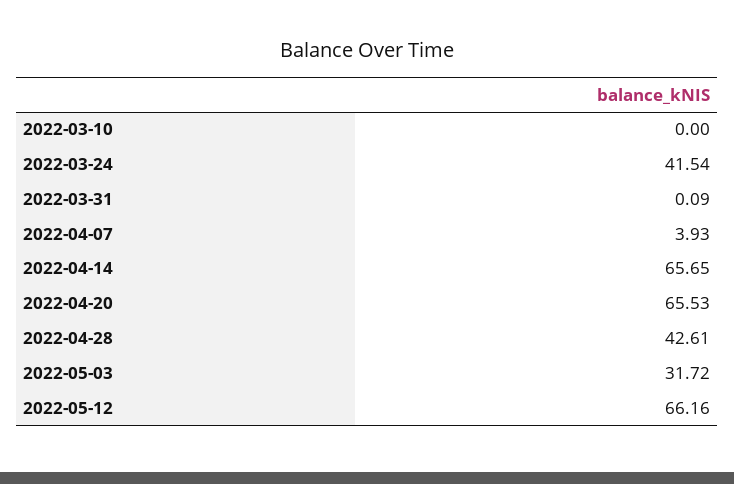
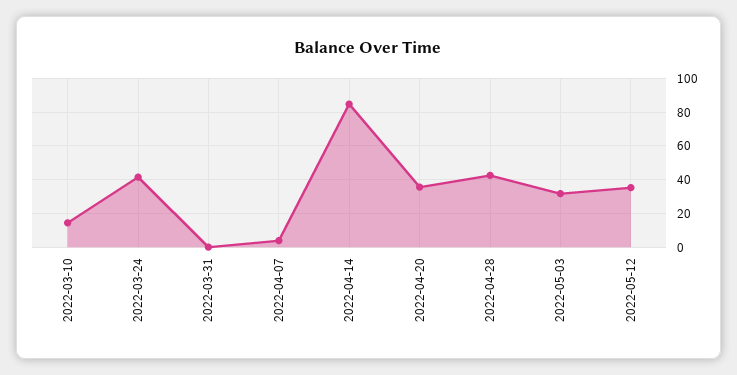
  {
-   "2022-03-10": 0,
+   "2022-03-10": 15,
    "2022-03-24": 41.54,
    "2022-03-31": 0.09,
    "2022-04-07": 3.93,
-   "2022-04-14": 65.65,
+   "2022-04-14": 85,
-   "2022-04-20": 65.53,
+   "2022-04-20": 35,
    "2022-04-28": 42.61,
    "2022-05-03": 31.72,
-   "2022-05-12": 66.16
+   "2022-05-12": 35
  }

